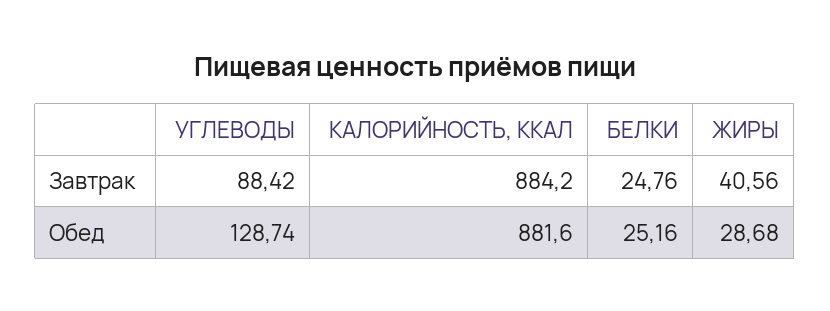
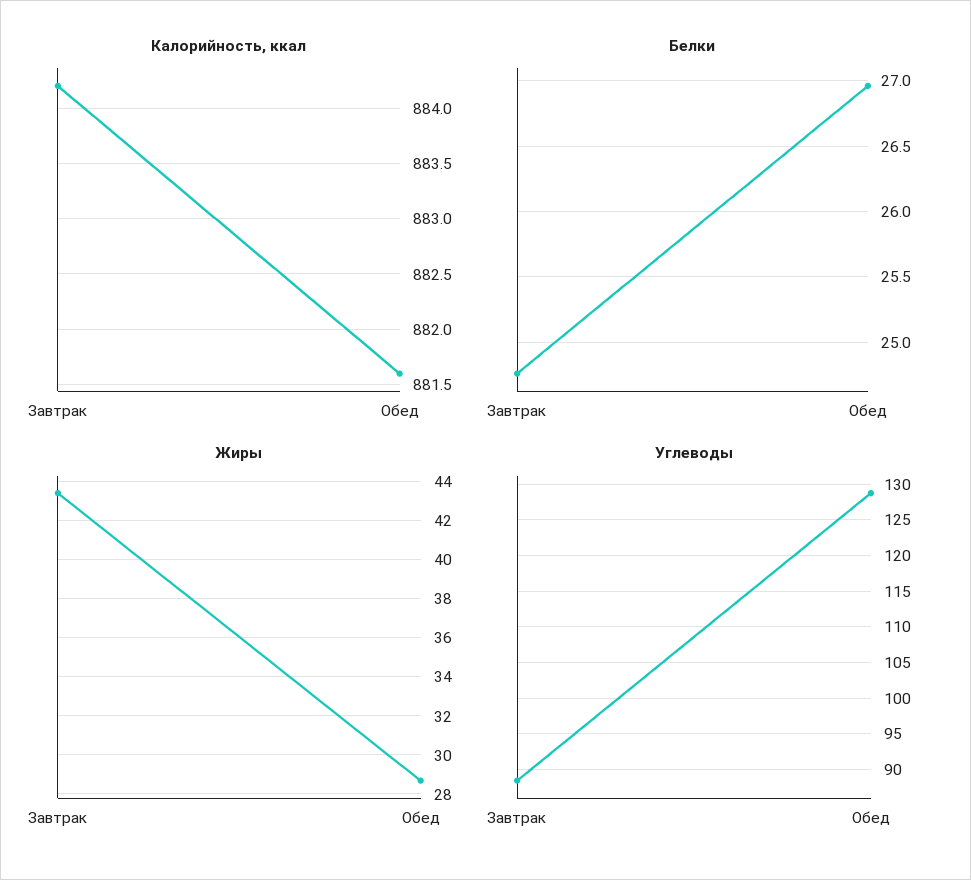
  {
    "УГЛЕВОДЫ": {
      "Завтрак": 88.42,
      "Обед": 128.74
    },
    "КАЛОРИЙНОСТЬ, ККАЛ": {
      "Завтрак": 884.2,
      "Обед": 881.6
    },
    "БЕЛКИ": {
      "Завтрак": 24.76,
-     "Обед": 25.16
+     "Обед": 26.95
    },
    "ЖИРЫ": {
-     "Завтрак": 40.56,
+     "Завтрак": 43.5,
      "Обед": 28.68
    }
  }

